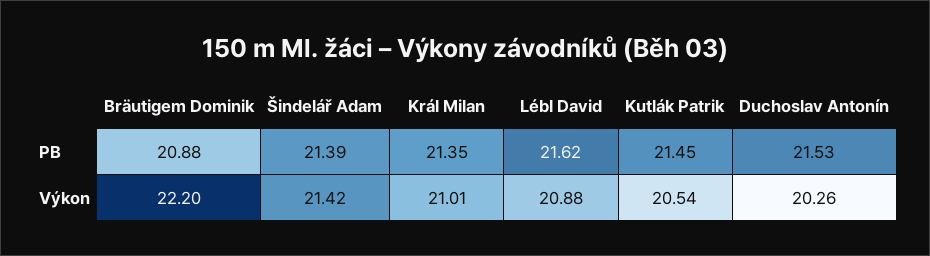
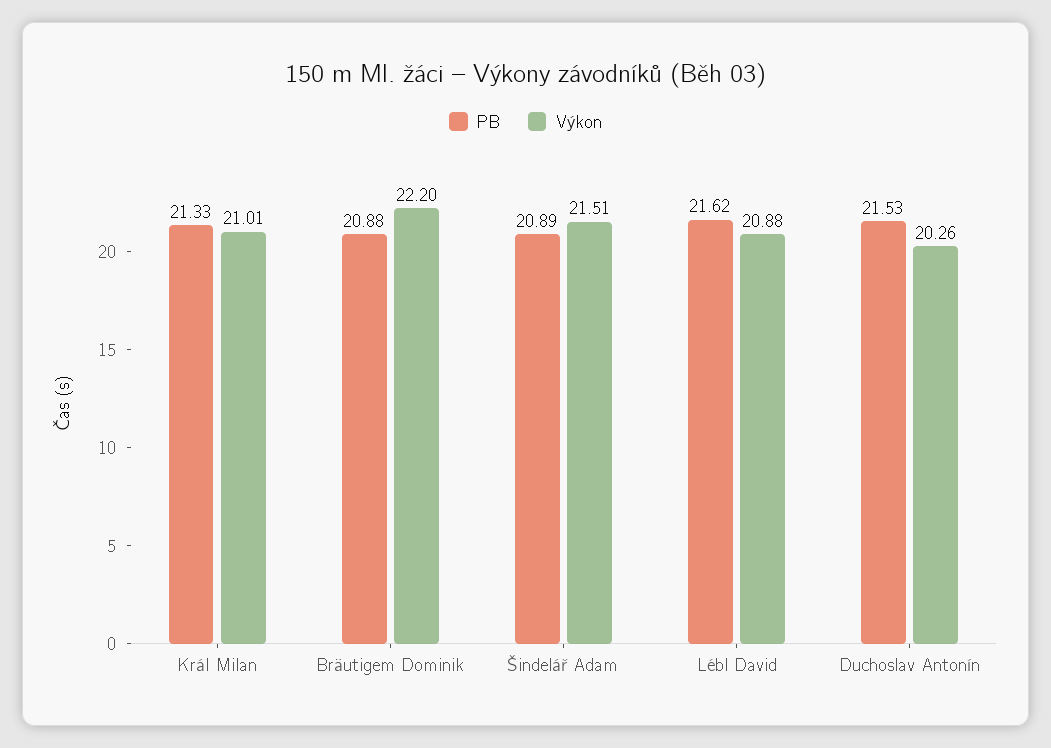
  {
    "PB": {
      "Bräutigem Dominik": 20.88,
-     "Šindelář Adam": 21.39,
+     "Šindelář Adam": 20.89,
-     "Král Milan": 21.35,
+     "Král Milan": 21.33,
      "Lébl David": 21.62,
-     "Kutlák Patrik": 21.45,
      "Duchoslav Antonín": 21.53
    },
    "Výkon": {
      "Bräutigem Dominik": 22.2,
-     "Šindelář Adam": 21.42,
+     "Šindelář Adam": 21.51,
      "Král Milan": 21.01,
      "Lébl David": 20.88,
-     "Kutlák Patrik": 20.54,
      "Duchoslav Antonín": 20.26
    }
  }

